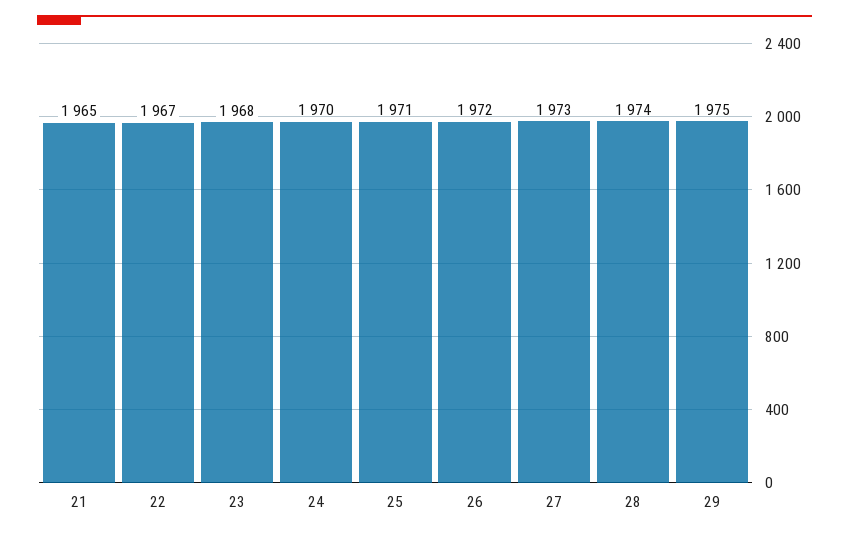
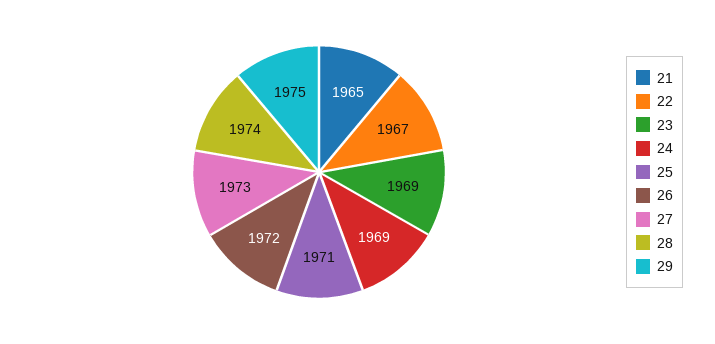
  {
    "21": 1965,
    "22": 1967,
-   "23": 1968,
+   "23": 1969,
-   "24": 1970,
+   "24": 1969,
    "25": 1971,
    "26": 1972,
    "27": 1973,
    "28": 1974,
    "29": 1975
  }

